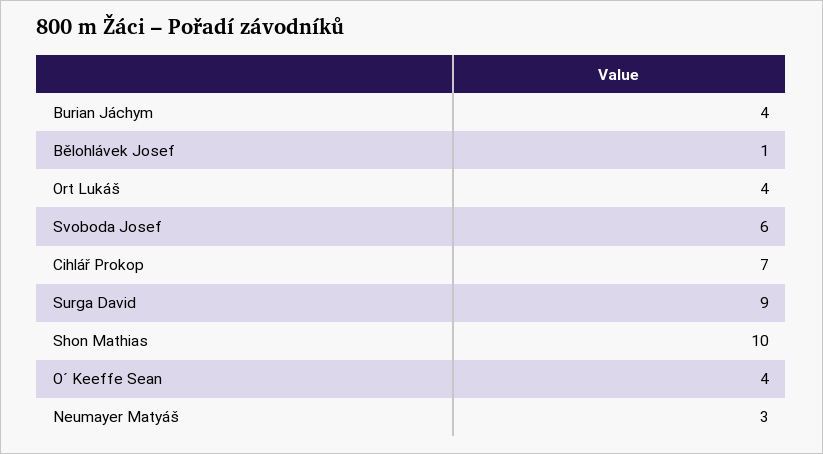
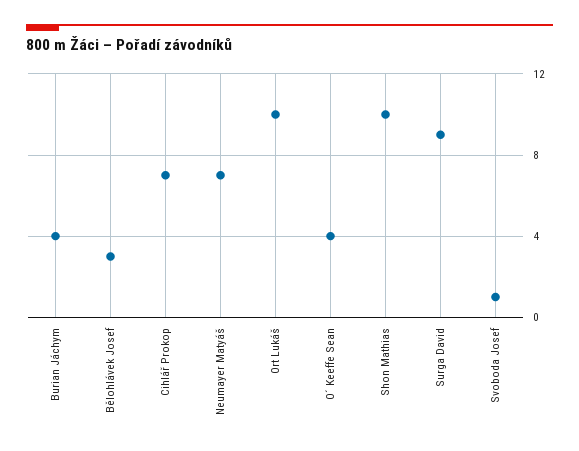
  {
    "Burian Jáchym": 4,
-   "Bělohlávek Josef": 1,
+   "Bělohlávek Josef": 3,
-   "Ort Lukáš": 4,
+   "Ort Lukáš": 10,
-   "Svoboda Josef": 6,
+   "Svoboda Josef": 1,
    "Cihlář Prokop": 7,
    "Surga David": 9,
    "Shon Mathias": 10,
    "O´ Keeffe Sean": 4,
-   "Neumayer Matyáš": 3
+   "Neumayer Matyáš": 7
  }

